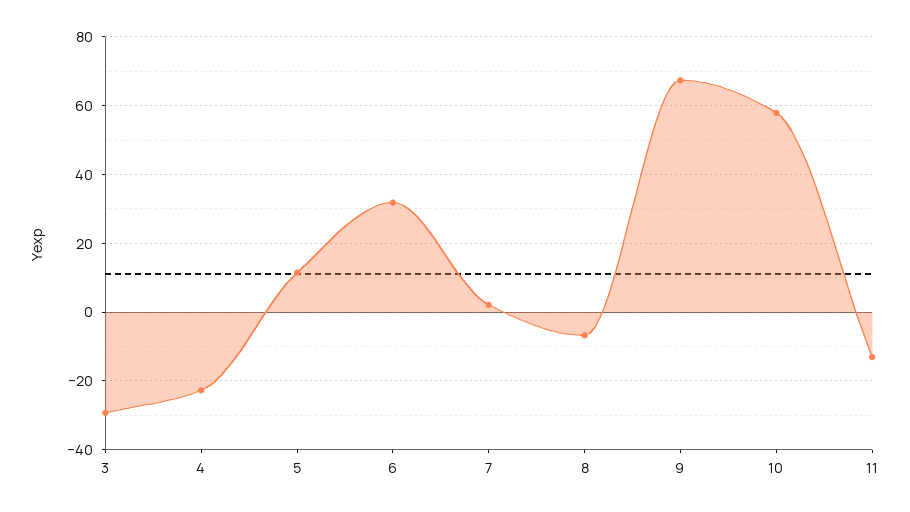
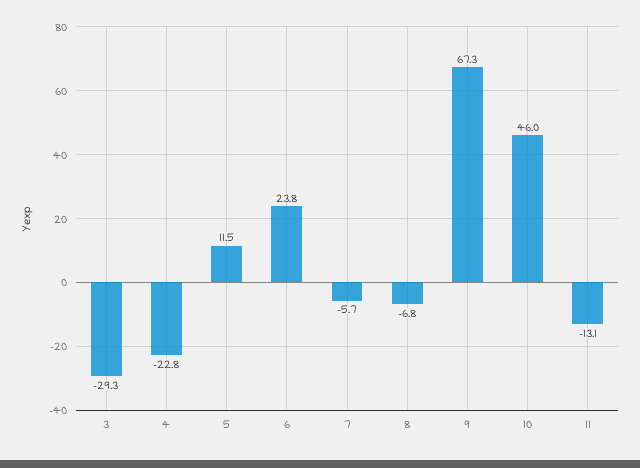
  {
    "3": -29.3,
    "4": -22.8,
    "5": 11.5,
-   "6": 32,
+   "6": 23.8,
-   "7": 2,
+   "7": -5.7,
    "8": -6.8,
    "9": 67.3,
-   "10": 58,
+   "10": 46,
    "11": -13.1
  }

